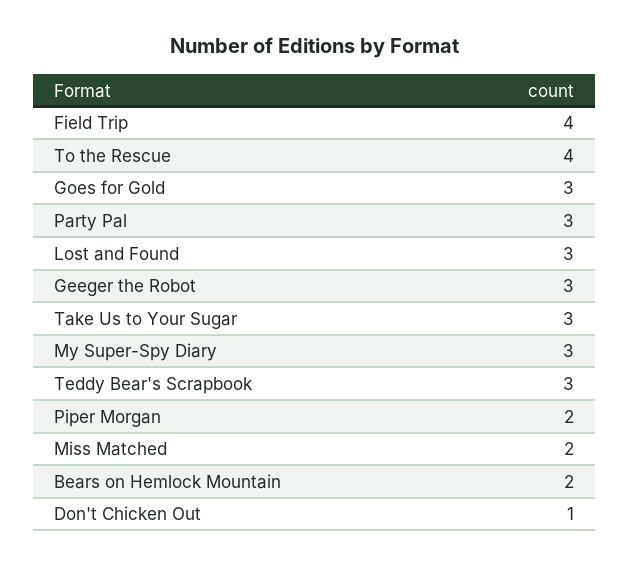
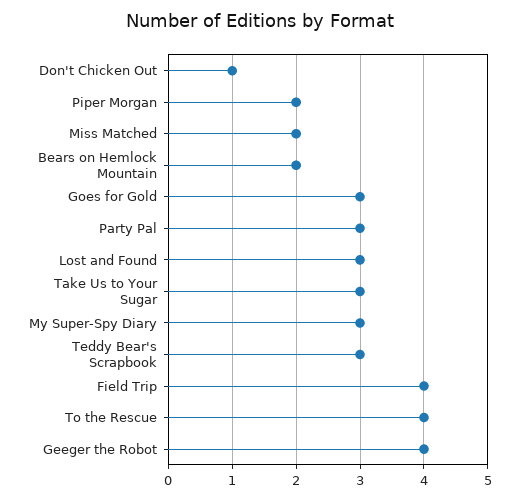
  {
    "Field Trip": 4,
    "To the Rescue": 4,
    "Goes for Gold": 3,
    "Party Pal": 3,
    "Lost and Found": 3,
-   "Geeger the Robot": 3,
+   "Geeger the Robot": 4,
    "Take Us to Your Sugar": 3,
    "My Super-Spy Diary": 3,
    "Teddy Bear's Scrapbook": 3,
    "Piper Morgan": 2,
    "Miss Matched": 2,
    "Bears on Hemlock Mountain": 2,
    "Don't Chicken Out": 1
  }

